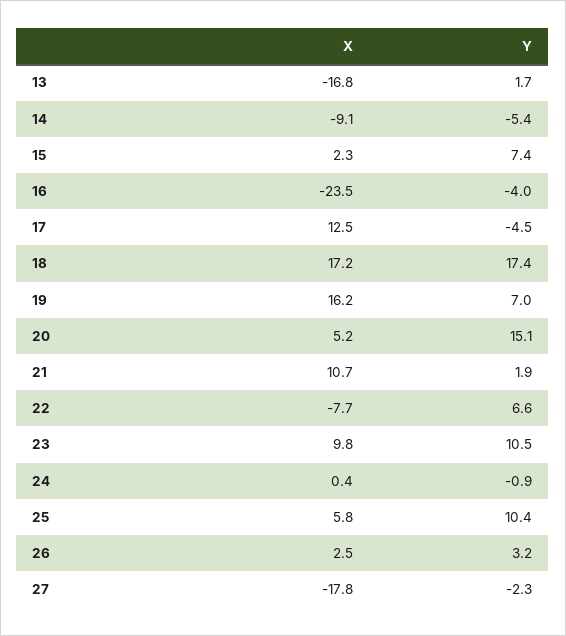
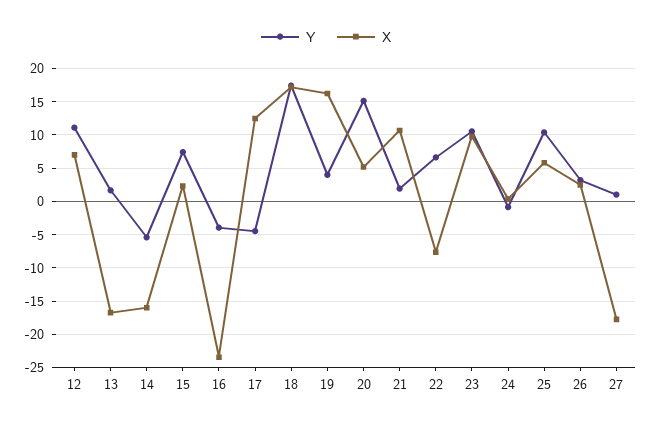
  {
    "X": {
      "13": -16.8,
-     "14": -9.1,
+     "14": -16,
      "15": 2.3,
      "16": -23.5,
      "17": 12.5,
      "18": 17.2,
      "19": 16.2,
      "20": 5.2,
      "21": 10.7,
      "22": -7.7,
      "23": 9.8,
      "24": 0.4,
      "25": 5.8,
      "26": 2.5,
-     "27": -17.8
+     "27": -17.8,
+     "12": 7
    },
    "Y": {
      "13": 1.7,
      "14": -5.4,
      "15": 7.4,
      "16": -4,
      "17": -4.5,
      "18": 17.4,
-     "19": 7,
+     "19": 4,
      "20": 15.1,
      "21": 1.9,
      "22": 6.6,
      "23": 10.5,
      "24": -0.9,
      "25": 10.4,
      "26": 3.2,
-     "27": -2.3
+     "27": 1,
+     "12": 11
    }
  }

